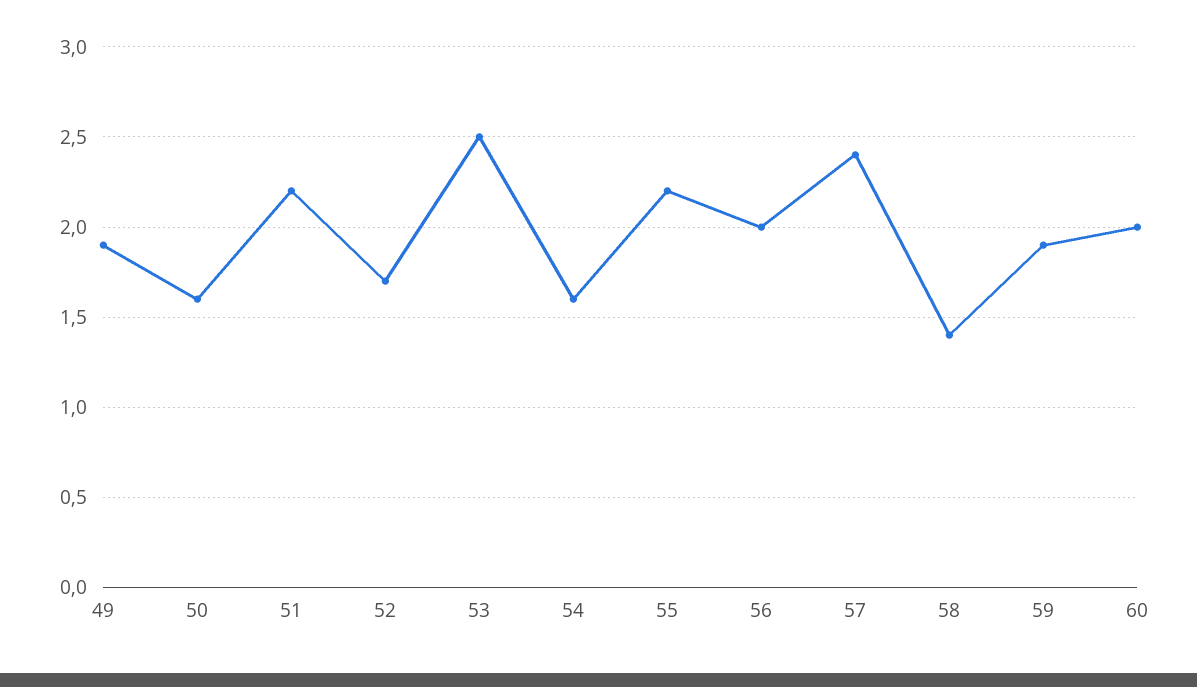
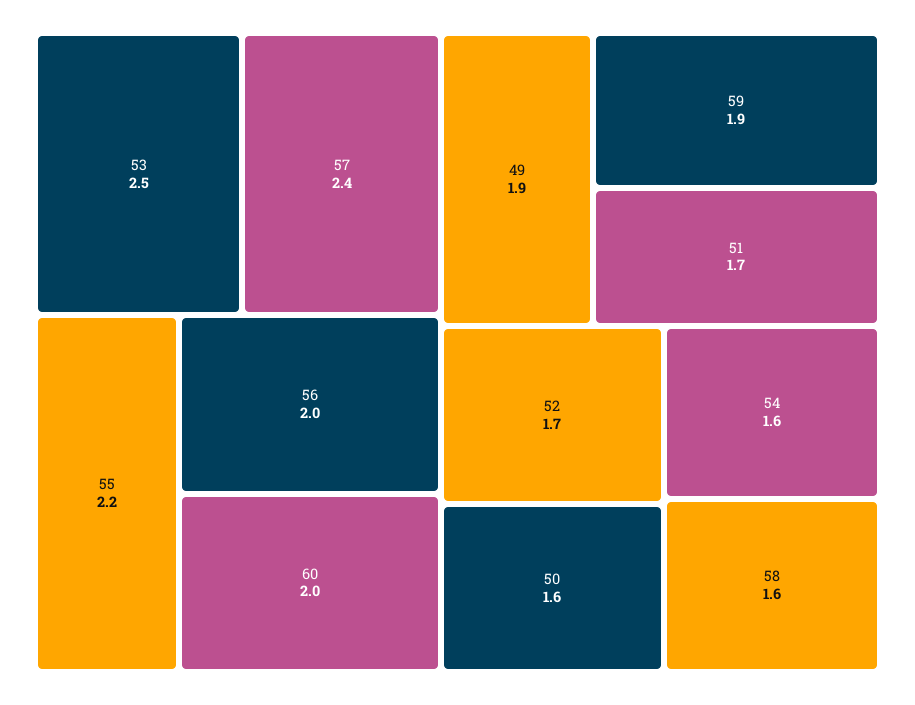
  {
    "49": 1.9,
    "50": 1.6,
-   "51": 2.2,
+   "51": 1.7,
    "52": 1.7,
    "53": 2.5,
    "54": 1.6,
    "55": 2.2,
    "56": 2,
    "57": 2.4,
-   "58": 1.4,
+   "58": 1.6,
    "59": 1.9,
    "60": 2
  }

